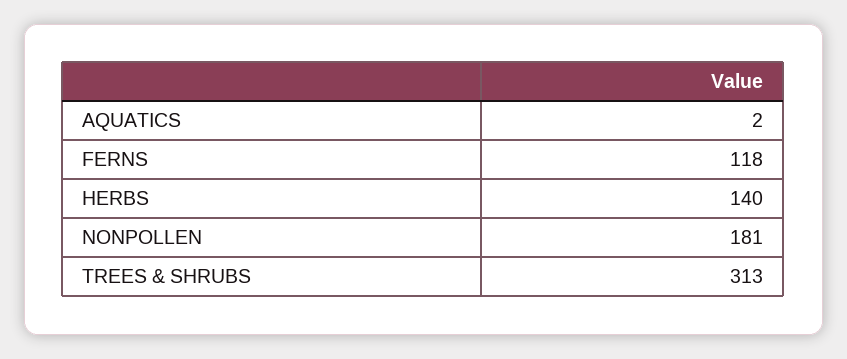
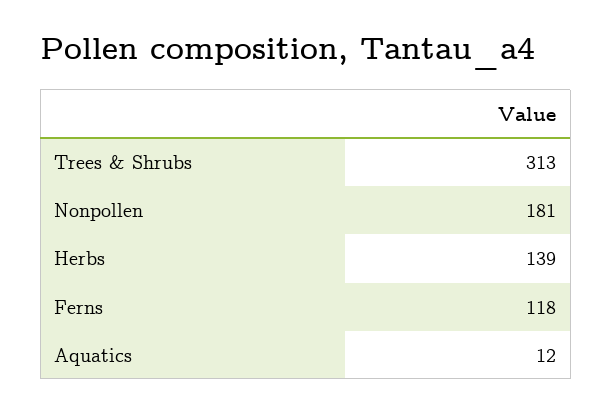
  {
-   "AQUATICS": 2,
+   "AQUATICS": 12,
    "FERNS": 118,
-   "HERBS": 140,
+   "HERBS": 139,
    "NONPOLLEN": 181,
    "TREES & SHRUBS": 313
  }

